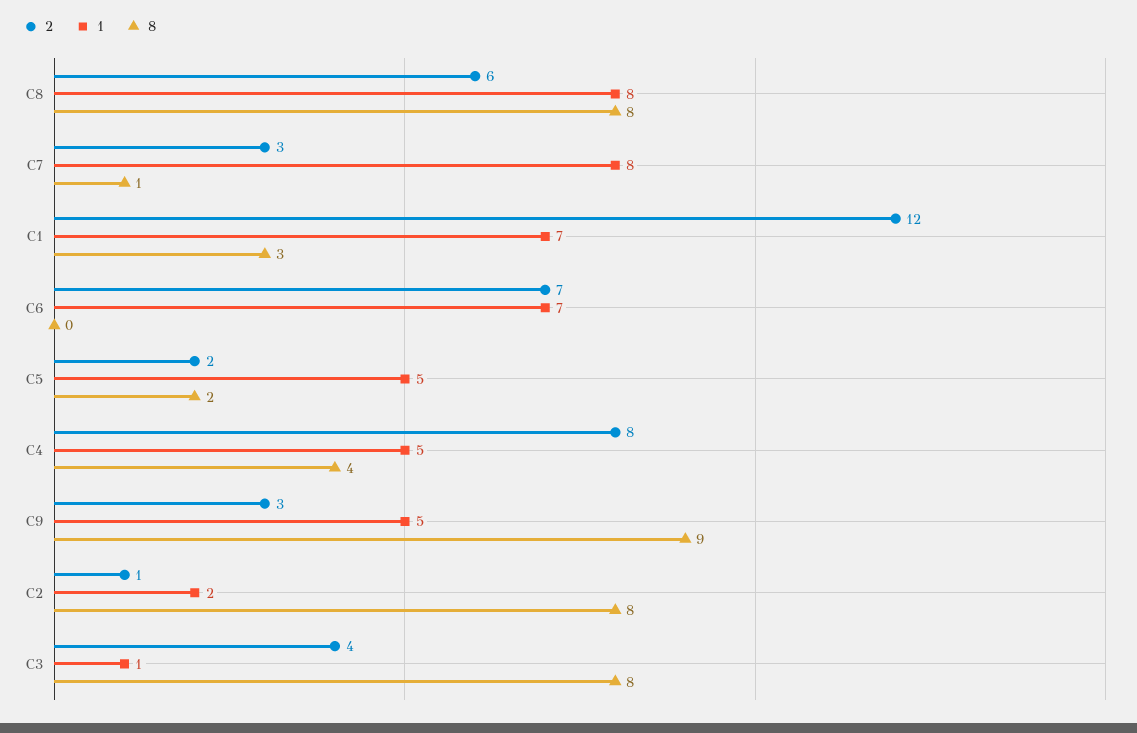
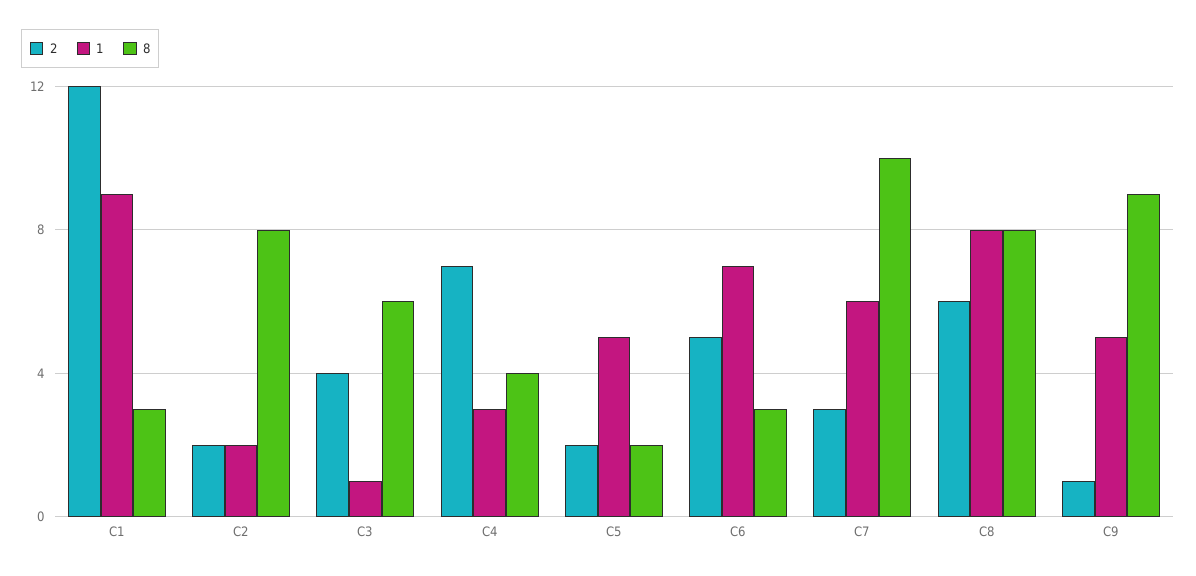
  {
    "2": {
      "C8": 6,
      "C7": 3,
      "C1": 12,
-     "C6": 7,
+     "C6": 5,
      "C5": 2,
-     "C4": 8,
+     "C4": 7,
-     "C9": 3,
+     "C9": 1,
-     "C2": 1,
+     "C2": 2,
      "C3": 4
    },
    "1": {
      "C8": 8,
-     "C7": 8,
+     "C7": 6,
-     "C1": 7,
+     "C1": 9,
      "C6": 7,
      "C5": 5,
-     "C4": 5,
+     "C4": 3,
      "C9": 5,
      "C2": 2,
      "C3": 1
    },
    "8": {
      "C8": 8,
-     "C7": 1,
+     "C7": 10,
      "C1": 3,
-     "C6": 0,
+     "C6": 3,
      "C5": 2,
      "C4": 4,
      "C9": 9,
      "C2": 8,
-     "C3": 8
+     "C3": 6
    }
  }

